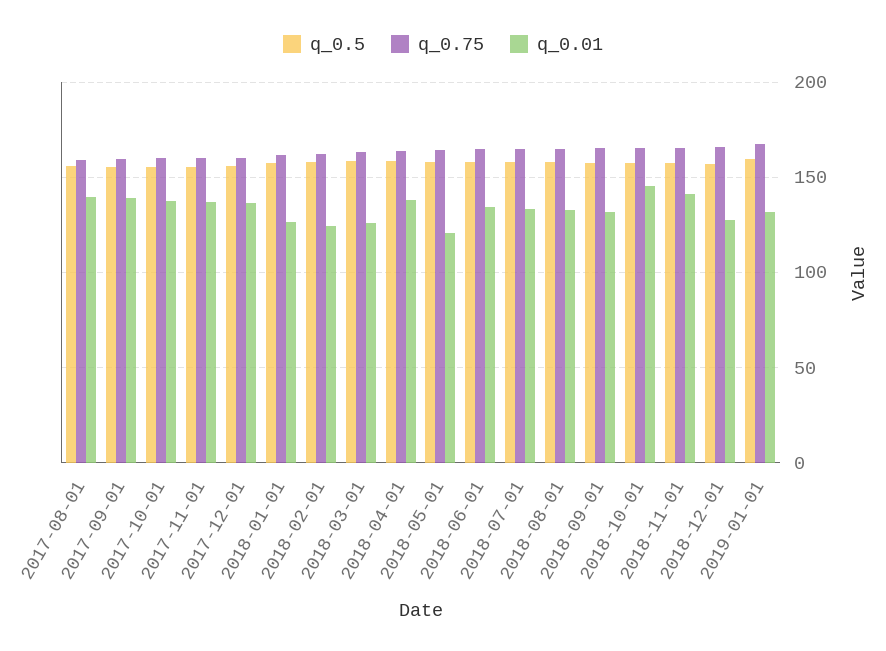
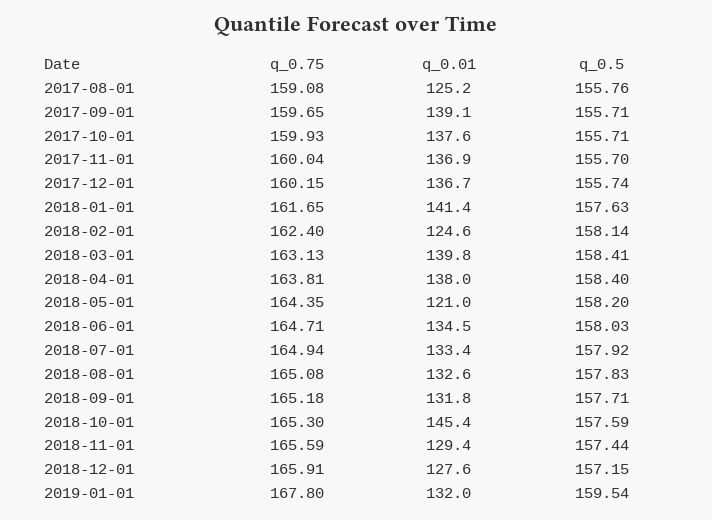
  {
    "q_0.5": {
      "2017-08-01": 155.76,
      "2017-09-01": 155.71,
      "2017-10-01": 155.71,
      "2017-11-01": 155.7,
      "2017-12-01": 155.74,
      "2018-01-01": 157.63,
      "2018-02-01": 158.14,
      "2018-03-01": 158.41,
      "2018-04-01": 158.4,
      "2018-05-01": 158.2,
      "2018-06-01": 158.03,
      "2018-07-01": 157.92,
      "2018-08-01": 157.83,
      "2018-09-01": 157.71,
      "2018-10-01": 157.59,
      "2018-11-01": 157.44,
      "2018-12-01": 157.15,
      "2019-01-01": 159.54
    },
    "q_0.75": {
      "2017-08-01": 159.08,
      "2017-09-01": 159.65,
      "2017-10-01": 159.93,
      "2017-11-01": 160.04,
      "2017-12-01": 160.15,
      "2018-01-01": 161.65,
      "2018-02-01": 162.4,
      "2018-03-01": 163.13,
      "2018-04-01": 163.81,
      "2018-05-01": 164.35,
      "2018-06-01": 164.71,
      "2018-07-01": 164.94,
      "2018-08-01": 165.08,
      "2018-09-01": 165.18,
      "2018-10-01": 165.3,
      "2018-11-01": 165.59,
      "2018-12-01": 165.91,
      "2019-01-01": 167.8
    },
    "q_0.01": {
-     "2017-08-01": 140,
+     "2017-08-01": 125.2,
      "2017-09-01": 139.1,
      "2017-10-01": 137.6,
      "2017-11-01": 136.9,
      "2017-12-01": 136.7,
-     "2018-01-01": 125,
+     "2018-01-01": 141.4,
      "2018-02-01": 124.6,
-     "2018-03-01": 125,
+     "2018-03-01": 139.8,
      "2018-04-01": 138,
      "2018-05-01": 121,
      "2018-06-01": 134.5,
      "2018-07-01": 133.4,
      "2018-08-01": 132.6,
      "2018-09-01": 131.8,
      "2018-10-01": 145.4,
-     "2018-11-01": 140,
+     "2018-11-01": 129.4,
      "2018-12-01": 127.6,
      "2019-01-01": 132
    }
  }

